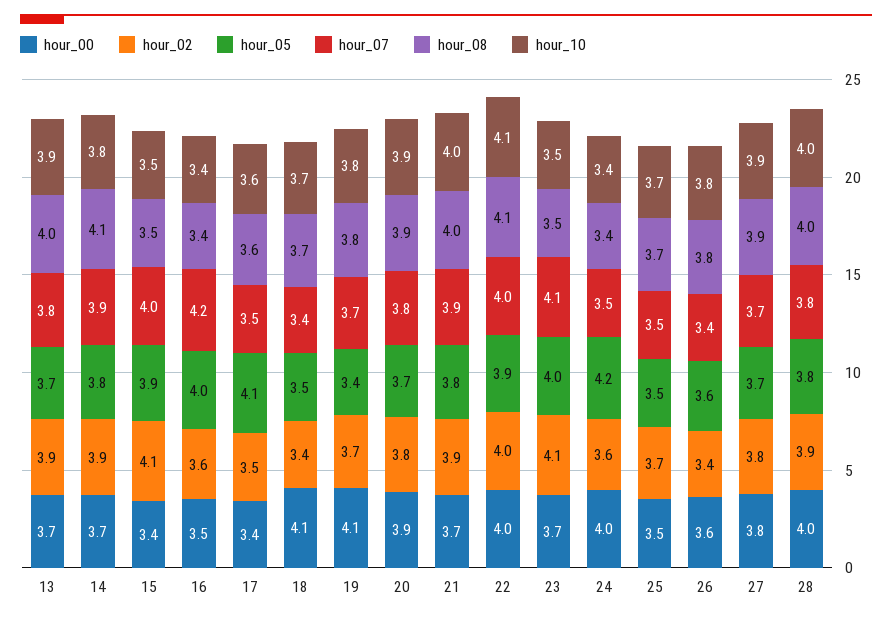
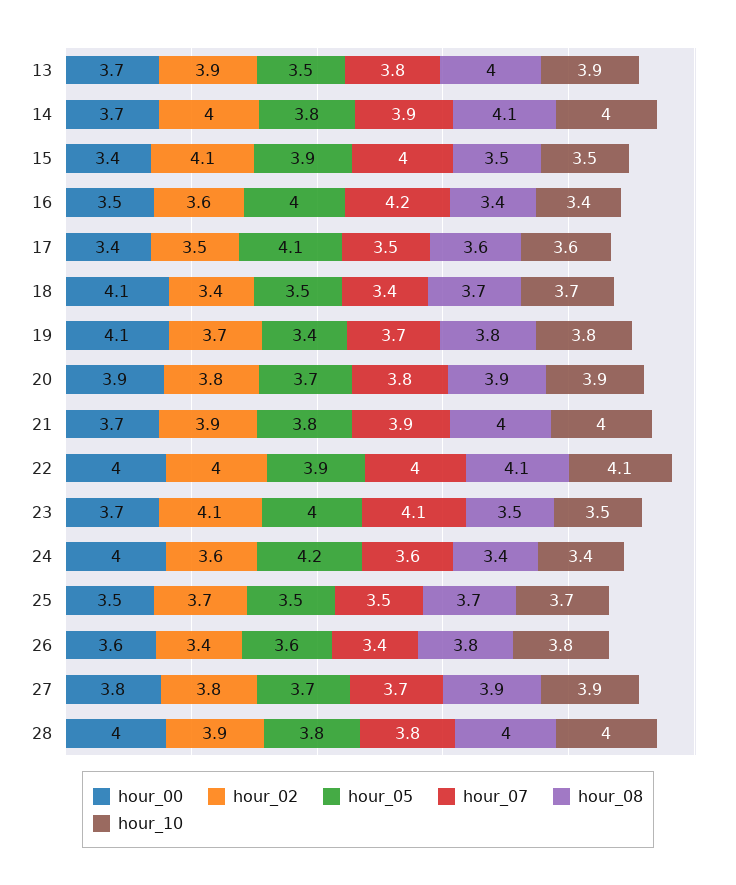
  {
    "hour_00": {
      "13": 3.7,
      "14": 3.7,
      "15": 3.4,
      "16": 3.5,
      "17": 3.4,
      "18": 4.1,
      "19": 4.1,
      "20": 3.9,
      "21": 3.7,
      "22": 4,
      "23": 3.7,
      "24": 4,
      "25": 3.5,
      "26": 3.6,
      "27": 3.8,
      "28": 4
    },
    "hour_02": {
      "13": 3.9,
-     "14": 3.9,
+     "14": 4,
      "15": 4.1,
      "16": 3.6,
      "17": 3.5,
      "18": 3.4,
      "19": 3.7,
      "20": 3.8,
      "21": 3.9,
      "22": 4,
      "23": 4.1,
      "24": 3.6,
      "25": 3.7,
      "26": 3.4,
      "27": 3.8,
      "28": 3.9
    },
    "hour_05": {
-     "13": 3.7,
+     "13": 3.5,
      "14": 3.8,
      "15": 3.9,
      "16": 4,
      "17": 4.1,
      "18": 3.5,
      "19": 3.4,
      "20": 3.7,
      "21": 3.8,
      "22": 3.9,
      "23": 4,
      "24": 4.2,
      "25": 3.5,
      "26": 3.6,
      "27": 3.7,
      "28": 3.8
    },
    "hour_07": {
      "13": 3.8,
      "14": 3.9,
      "15": 4,
      "16": 4.2,
      "17": 3.5,
      "18": 3.4,
      "19": 3.7,
      "20": 3.8,
      "21": 3.9,
      "22": 4,
      "23": 4.1,
-     "24": 3.5,
+     "24": 3.6,
      "25": 3.5,
      "26": 3.4,
      "27": 3.7,
      "28": 3.8
    },
    "hour_08": {
      "13": 4,
      "14": 4.1,
      "15": 3.5,
      "16": 3.4,
      "17": 3.6,
      "18": 3.7,
      "19": 3.8,
      "20": 3.9,
      "21": 4,
      "22": 4.1,
      "23": 3.5,
      "24": 3.4,
      "25": 3.7,
      "26": 3.8,
      "27": 3.9,
      "28": 4
    },
    "hour_10": {
      "13": 3.9,
-     "14": 3.8,
+     "14": 4,
      "15": 3.5,
      "16": 3.4,
      "17": 3.6,
      "18": 3.7,
      "19": 3.8,
      "20": 3.9,
      "21": 4,
      "22": 4.1,
      "23": 3.5,
      "24": 3.4,
      "25": 3.7,
      "26": 3.8,
      "27": 3.9,
      "28": 4
    }
  }

